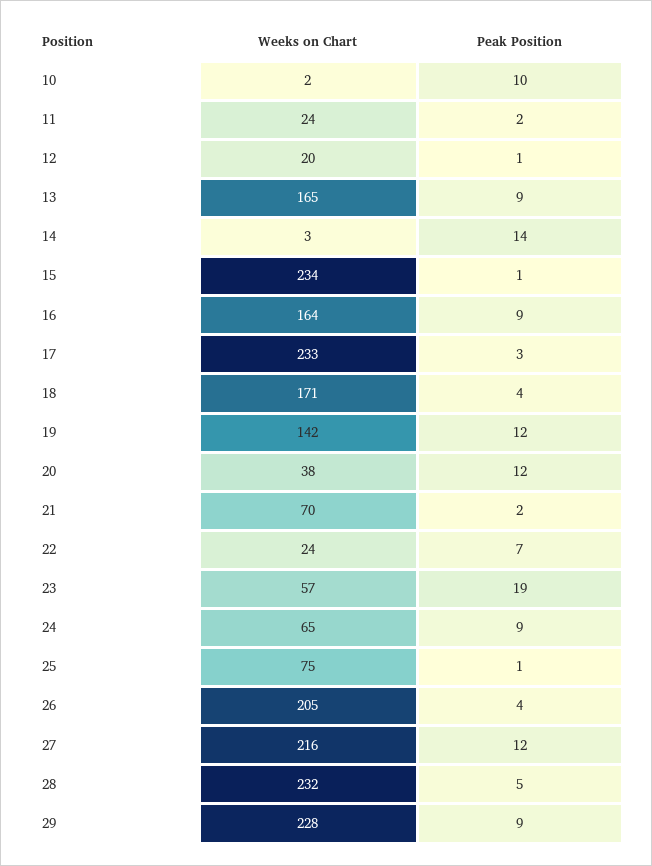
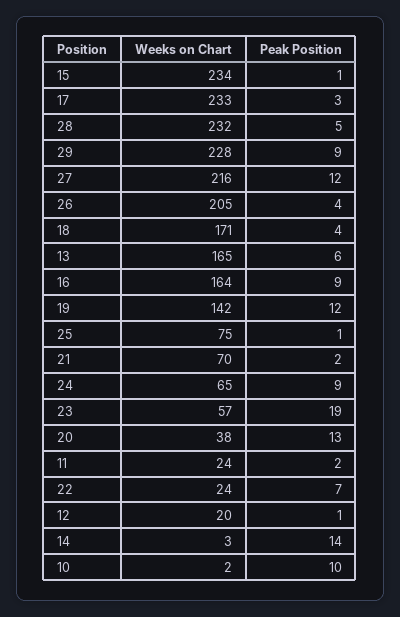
  {
    "Weeks on Chart": {
      "10": 2,
      "11": 24,
      "12": 20,
      "13": 165,
      "14": 3,
      "15": 234,
      "16": 164,
      "17": 233,
      "18": 171,
      "19": 142,
      "20": 38,
      "21": 70,
      "22": 24,
      "23": 57,
      "24": 65,
      "25": 75,
      "26": 205,
      "27": 216,
      "28": 232,
      "29": 228
    },
    "Peak Position": {
      "10": 10,
      "11": 2,
      "12": 1,
-     "13": 9,
+     "13": 6,
      "14": 14,
      "15": 1,
      "16": 9,
      "17": 3,
      "18": 4,
      "19": 12,
-     "20": 12,
+     "20": 13,
      "21": 2,
      "22": 7,
      "23": 19,
      "24": 9,
      "25": 1,
      "26": 4,
      "27": 12,
      "28": 5,
      "29": 9
    }
  }

